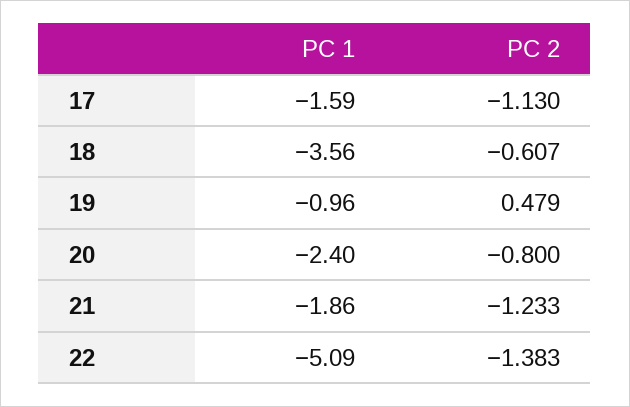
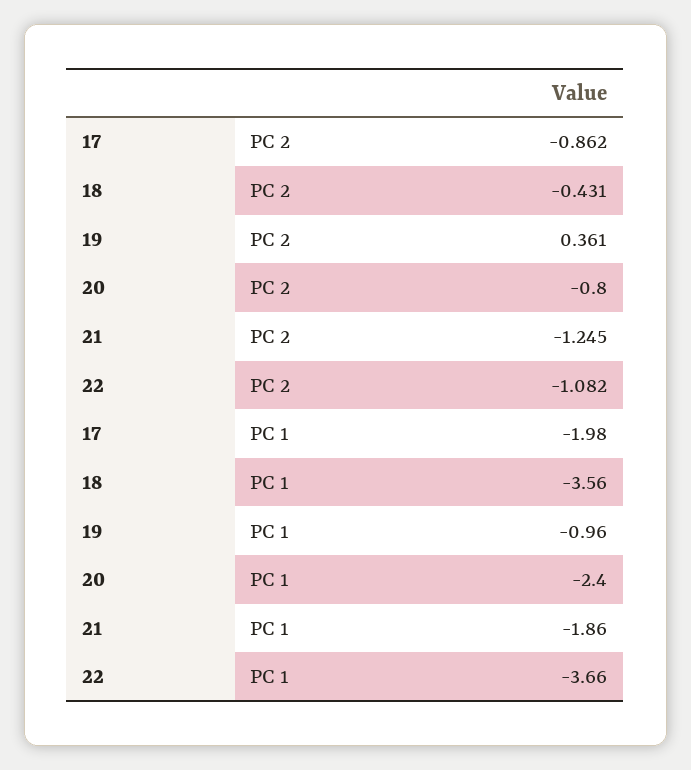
  {
    "PC 1": {
-     "17": -1.59,
+     "17": -1.98,
      "18": -3.56,
      "19": -0.96,
      "20": -2.4,
      "21": -1.86,
-     "22": -5.09
+     "22": -3.66
    },
    "PC 2": {
-     "17": -1.13,
+     "17": -0.862,
-     "18": -0.607,
+     "18": -0.431,
-     "19": 0.479,
+     "19": 0.361,
      "20": -0.8,
-     "21": -1.233,
+     "21": -1.245,
-     "22": -1.383
+     "22": -1.082
    }
  }

